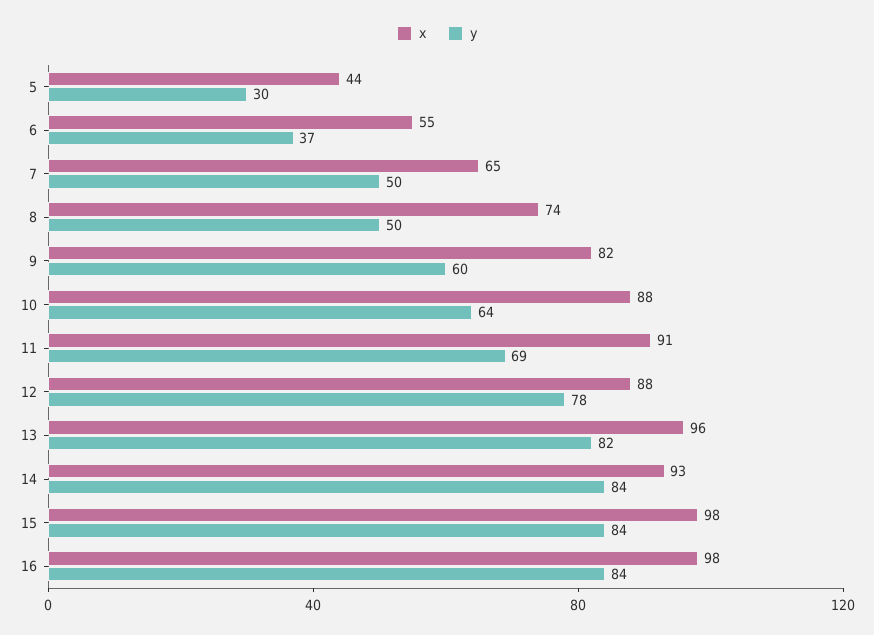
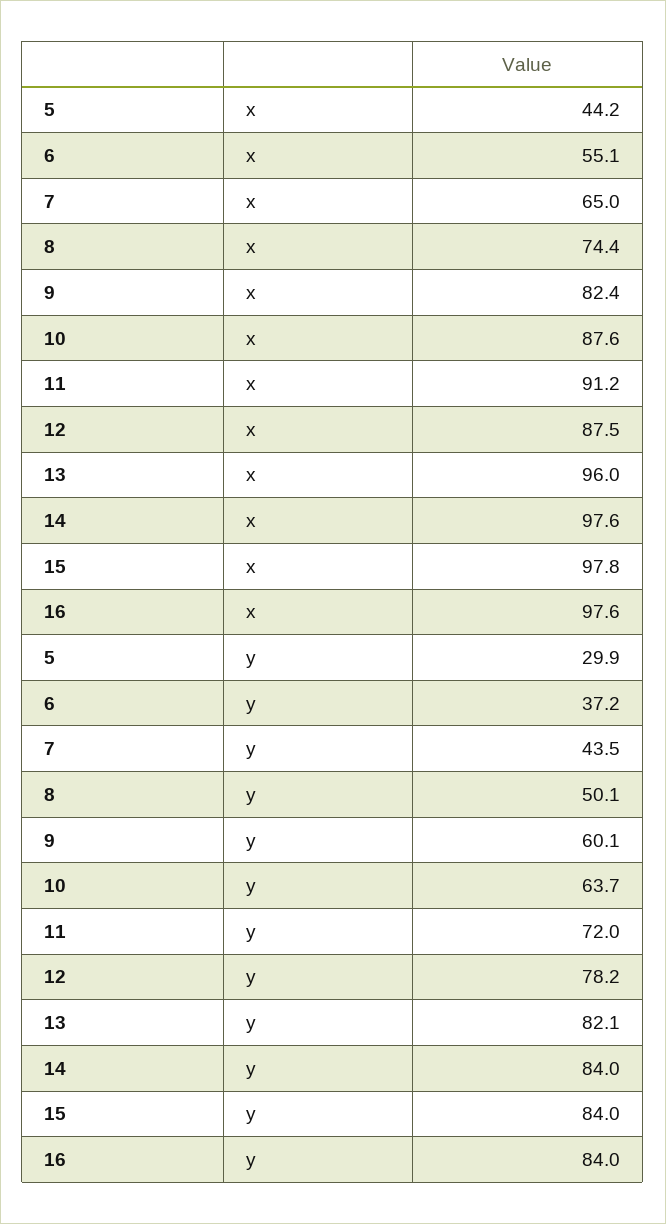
  {
    "x": {
      "5": 44.2,
      "6": 55.1,
      "7": 65,
      "8": 74.4,
      "9": 82.4,
      "10": 87.6,
      "11": 91.2,
      "12": 87.5,
      "13": 96,
-     "14": 93,
+     "14": 97.6,
      "15": 97.8,
      "16": 97.6
    },
    "y": {
      "5": 29.9,
      "6": 37.2,
-     "7": 50,
+     "7": 43.5,
      "8": 50.1,
      "9": 60.1,
      "10": 63.7,
-     "11": 69,
+     "11": 72,
      "12": 78.2,
      "13": 82.1,
      "14": 84,
      "15": 84,
      "16": 84
    }
  }

